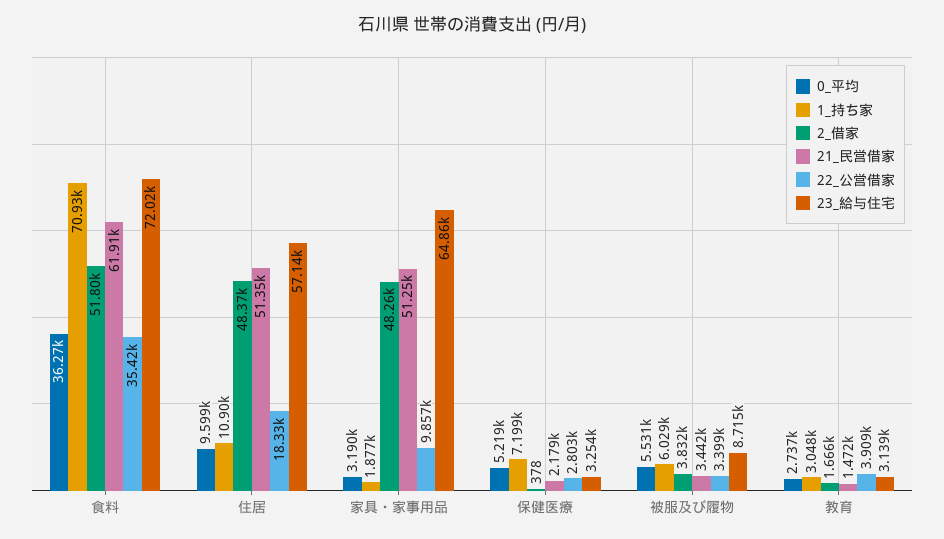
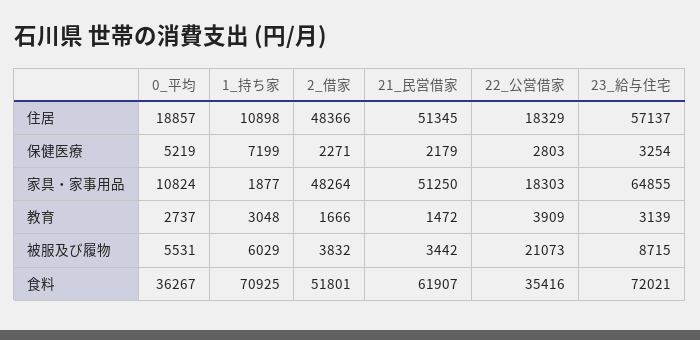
  {
    "0_平均": {
      "食料": 36267,
-     "住居": 9599,
+     "住居": 18857,
-     "家具・家事用品": 3190,
+     "家具・家事用品": 10824,
      "保健医療": 5219,
      "被服及び履物": 5531,
      "教育": 2737
    },
    "1_持ち家": {
      "食料": 70925,
      "住居": 10898,
      "家具・家事用品": 1877,
      "保健医療": 7199,
      "被服及び履物": 6029,
      "教育": 3048
    },
    "2_借家": {
      "食料": 51801,
      "住居": 48366,
      "家具・家事用品": 48264,
-     "保健医療": 378,
+     "保健医療": 2271,
      "被服及び履物": 3832,
      "教育": 1666
    },
    "21_民営借家": {
      "食料": 61907,
      "住居": 51345,
      "家具・家事用品": 51250,
      "保健医療": 2179,
      "被服及び履物": 3442,
      "教育": 1472
    },
    "22_公営借家": {
      "食料": 35416,
      "住居": 18329,
-     "家具・家事用品": 9857,
+     "家具・家事用品": 18303,
      "保健医療": 2803,
-     "被服及び履物": 3399,
+     "被服及び履物": 21073,
      "教育": 3909
    },
    "23_給与住宅": {
      "食料": 72021,
      "住居": 57137,
      "家具・家事用品": 64855,
      "保健医療": 3254,
      "被服及び履物": 8715,
      "教育": 3139
    }
  }

